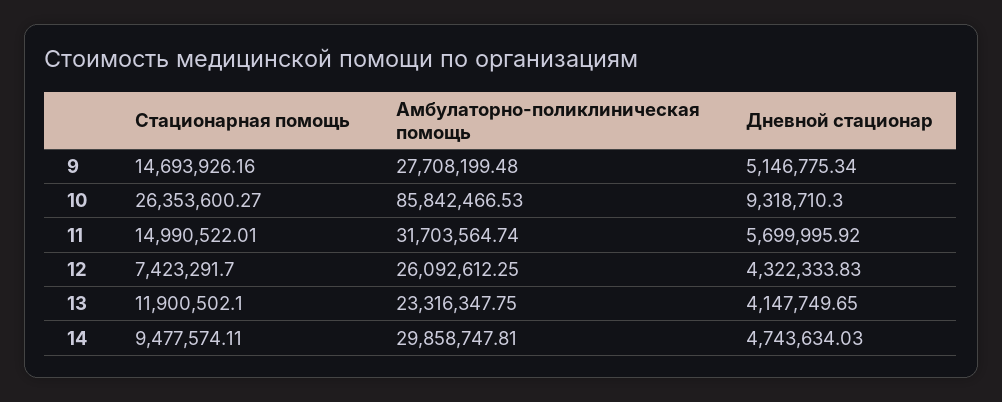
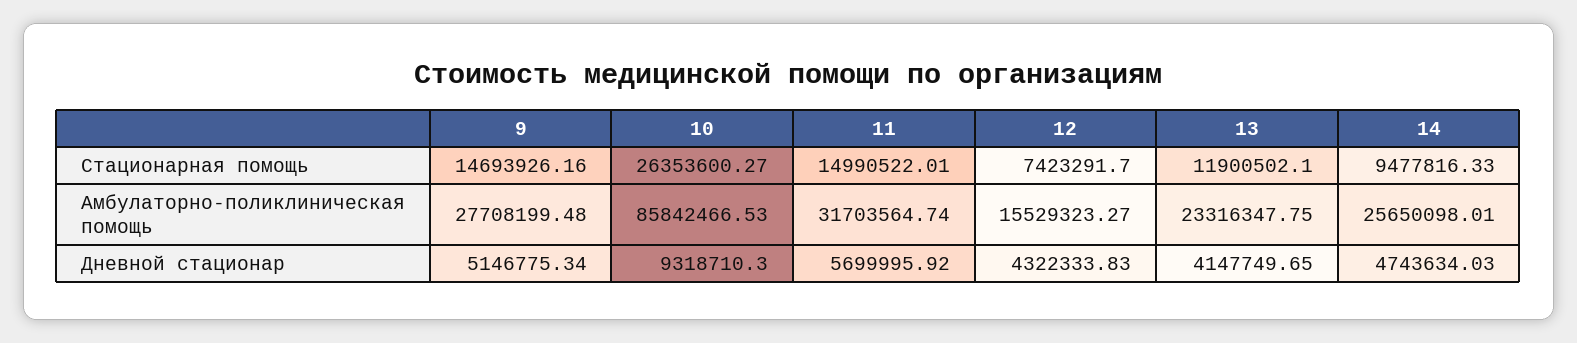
  {
    "Стационарная помощь": {
      "9": 14693926.16,
      "10": 26353600.27,
      "11": 14990522.01,
      "12": 7423291.7,
      "13": 11900502.1,
-     "14": 9477574.11
+     "14": 9477816.33
    },
    "Амбулаторно-поликлиническая помощь": {
      "9": 27708199.48,
      "10": 85842466.53,
      "11": 31703564.74,
-     "12": 26092612.25,
+     "12": 15529323.27,
      "13": 23316347.75,
-     "14": 29858747.81
+     "14": 25650098.01
    },
    "Дневной стационар": {
      "9": 5146775.34,
      "10": 9318710.3,
      "11": 5699995.92,
      "12": 4322333.83,
      "13": 4147749.65,
      "14": 4743634.03
    }
  }

